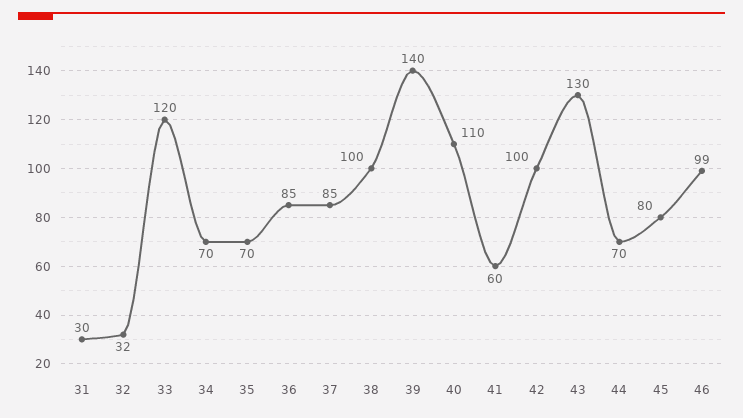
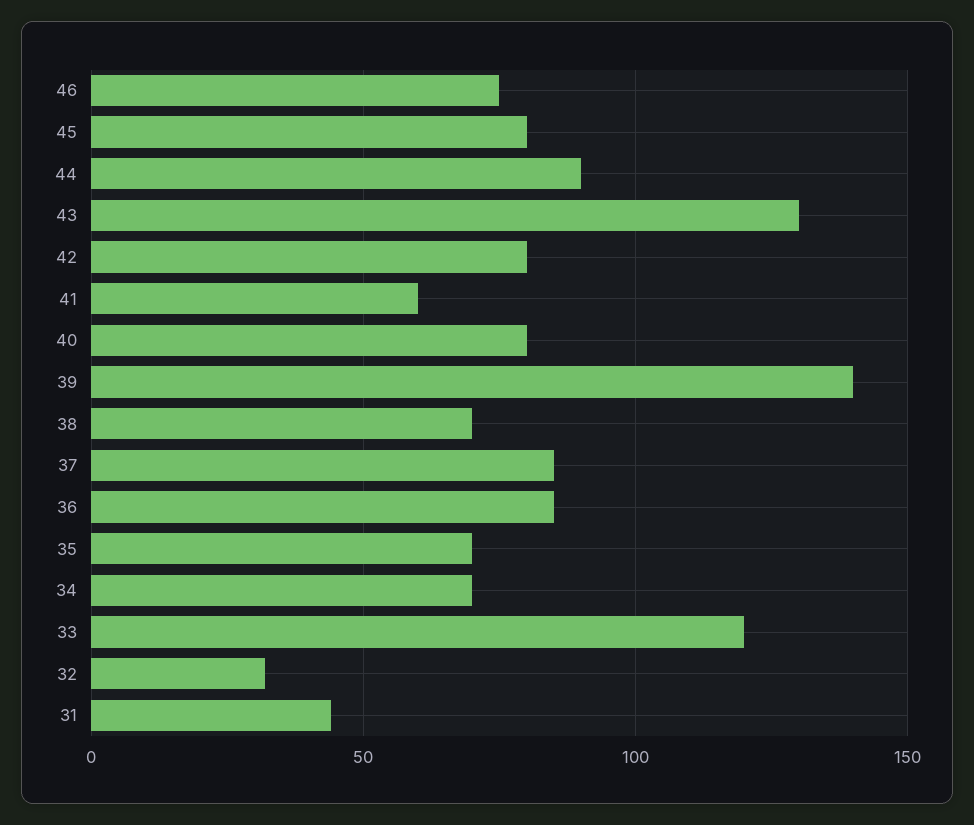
  {
-   "31": 30,
+   "31": 45,
    "32": 32,
    "33": 120,
    "34": 70,
    "35": 70,
    "36": 85,
    "37": 85,
-   "38": 100,
+   "38": 70,
    "39": 140,
-   "40": 110,
+   "40": 80,
    "41": 60,
-   "42": 100,
+   "42": 80,
    "43": 130,
-   "44": 70,
+   "44": 90,
    "45": 80,
-   "46": 99
+   "46": 75
  }

